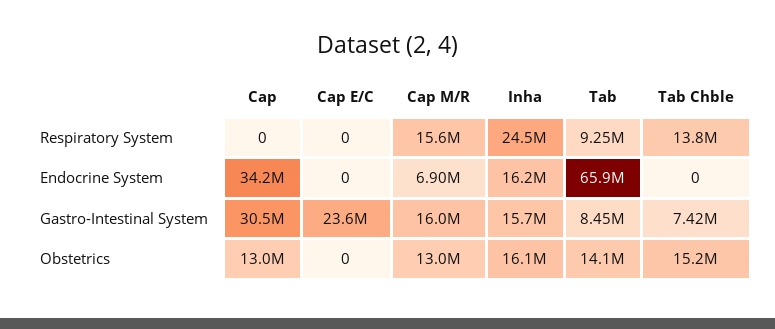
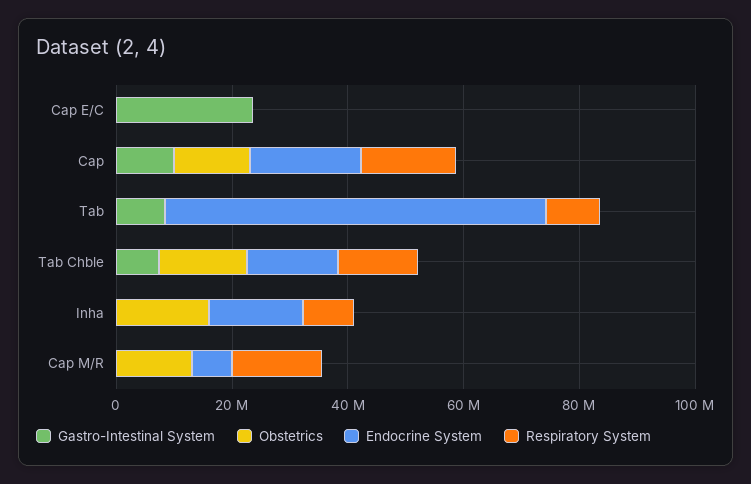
  {
    "Respiratory System": {
-     "Cap": 0,
+     "Cap": 15000000,
      "Cap E/C": 0,
      "Cap M/R": 15600000,
-     "Inha": 24500000,
+     "Inha": 10000000,
      "Tab": 9250000,
      "Tab Chble": 13800000
    },
    "Endocrine System": {
-     "Cap": 34200000,
+     "Cap": 20000000,
      "Cap E/C": 0,
      "Cap M/R": 6900000,
      "Inha": 16200000,
      "Tab": 65900000,
-     "Tab Chble": 0
+     "Tab Chble": 15000000
    },
    "Gastro-Intestinal System": {
-     "Cap": 30500000,
+     "Cap": 10000000,
      "Cap E/C": 23600000,
-     "Cap M/R": 16000000,
+     "Cap M/R": 0,
-     "Inha": 15700000,
+     "Inha": 0,
      "Tab": 8450000,
      "Tab Chble": 7420000
    },
    "Obstetrics": {
      "Cap": 13000000,
      "Cap E/C": 0,
      "Cap M/R": 13000000,
      "Inha": 16100000,
-     "Tab": 14100000,
+     "Tab": 0,
      "Tab Chble": 15200000
    }
  }

